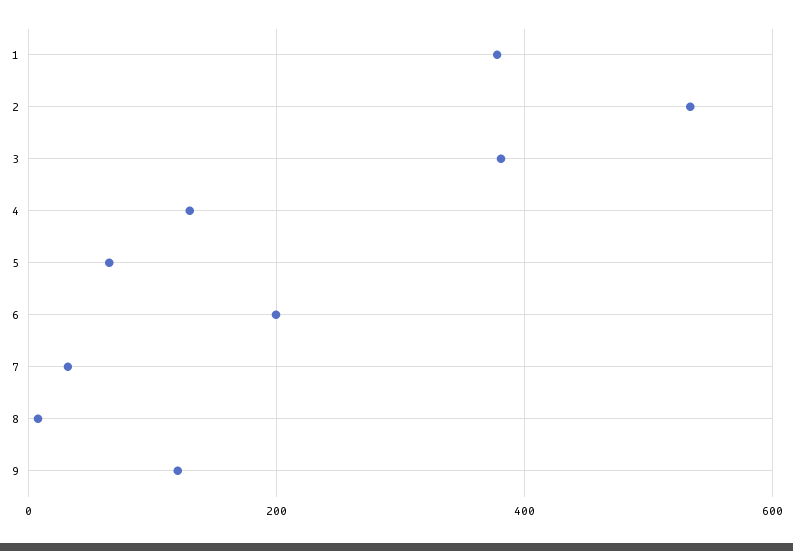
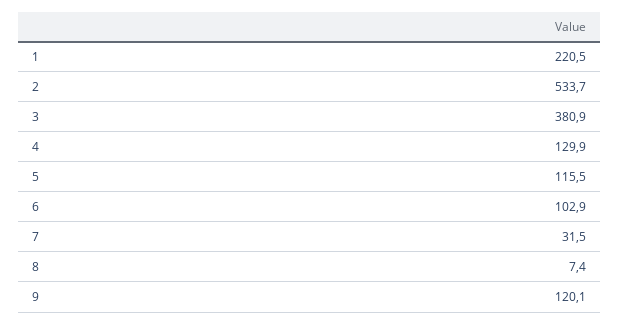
  {
-   "1": 380,
+   "1": 220.5,
    "2": 533.7,
    "3": 380.9,
    "4": 129.9,
-   "5": 60,
+   "5": 115.5,
-   "6": 200,
+   "6": 102.9,
    "7": 31.5,
    "8": 7.4,
    "9": 120.1
  }

